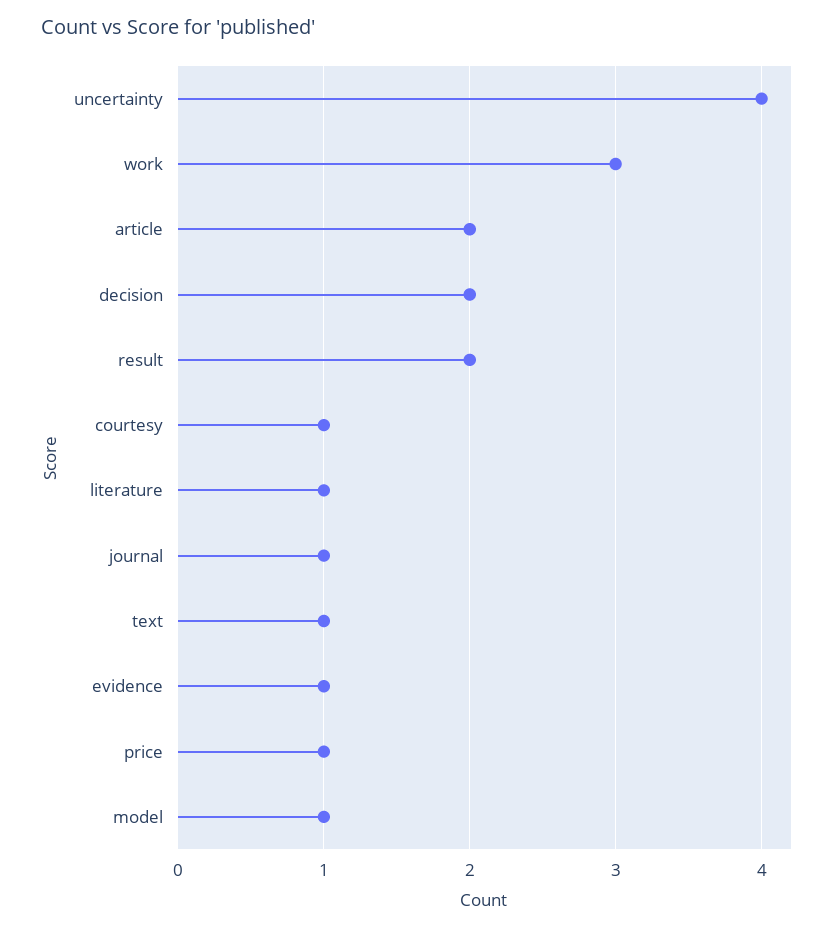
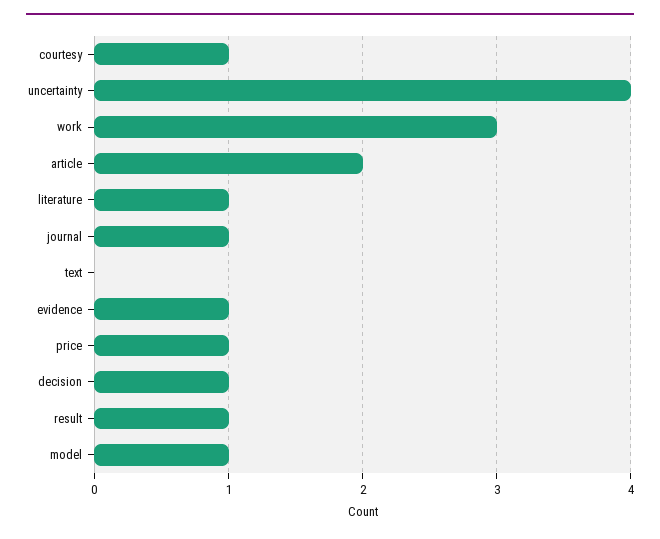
  {
    "uncertainty": 4,
    "work": 3,
    "article": 2,
-   "decision": 2,
+   "decision": 1,
-   "result": 2,
+   "result": 1,
    "courtesy": 1,
    "literature": 1,
    "journal": 1,
-   "text": 1,
+   "text": 0,
    "evidence": 1,
    "price": 1,
    "model": 1
  }

